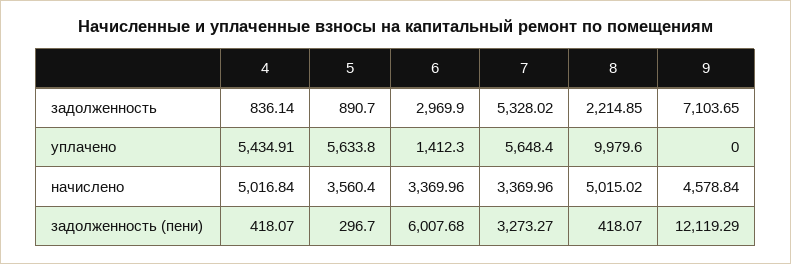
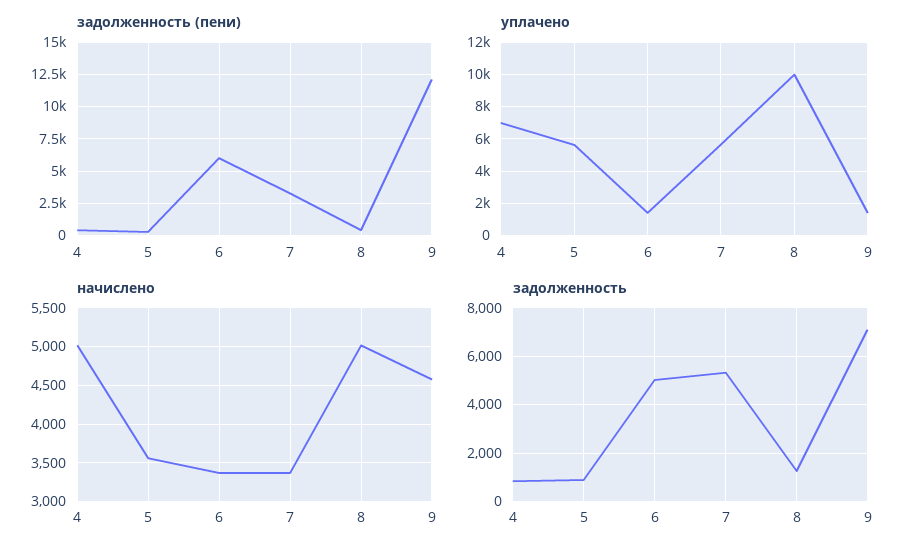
  {
    "задолженность": {
      "4": 836.14,
      "5": 890.7,
-     "6": 2969.9,
+     "6": 5000,
      "7": 5328.02,
-     "8": 2214.85,
+     "8": 1250,
      "9": 7103.65
    },
    "уплачено": {
-     "4": 5434.91,
+     "4": 7000,
      "5": 5633.8,
      "6": 1412.3,
      "7": 5648.4,
      "8": 9979.6,
-     "9": 0
+     "9": 1500
    },
    "начислено": {
      "4": 5016.84,
      "5": 3560.4,
      "6": 3369.96,
      "7": 3369.96,
      "8": 5015.02,
      "9": 4578.84
    },
    "задолженность (пени)": {
      "4": 418.07,
      "5": 296.7,
      "6": 6007.68,
      "7": 3273.27,
      "8": 418.07,
      "9": 12119.29
    }
  }

